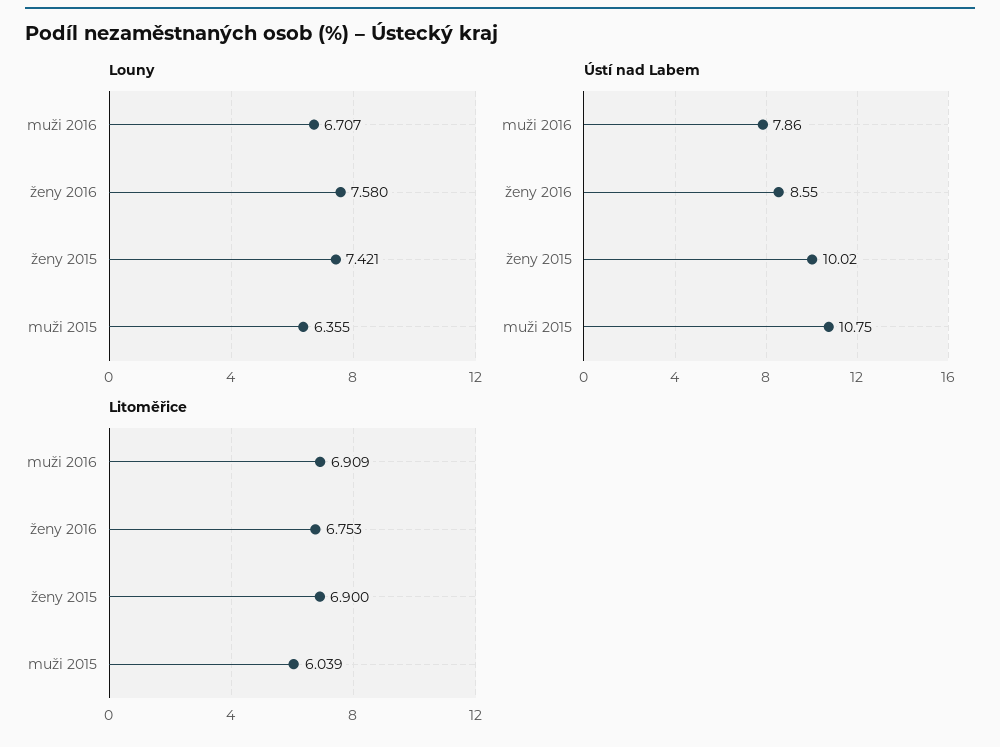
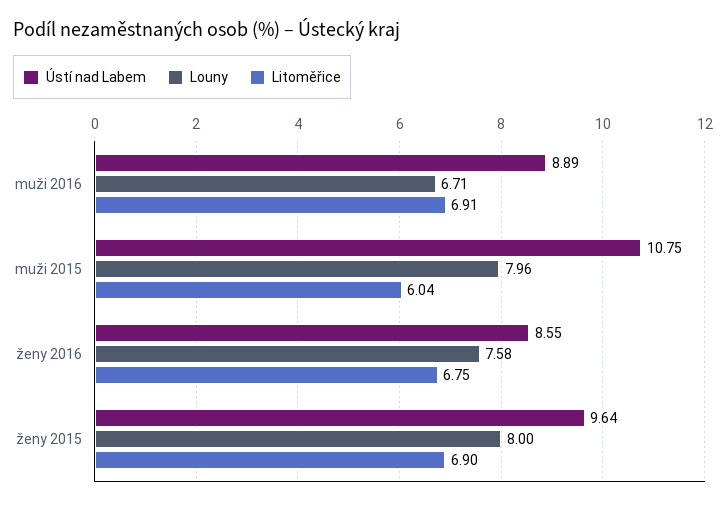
  {
    "Louny": {
      "muži 2016": 6.707,
      "ženy 2016": 7.58,
-     "ženy 2015": 7.421,
+     "ženy 2015": 8,
-     "muži 2015": 6.355
+     "muži 2015": 7.96
    },
    "Ústí nad Labem": {
-     "muži 2016": 7.86,
+     "muži 2016": 8.89,
      "ženy 2016": 8.55,
-     "ženy 2015": 10.02,
+     "ženy 2015": 9.64,
      "muži 2015": 10.75
    },
    "Litoměřice": {
      "muži 2016": 6.909,
      "ženy 2016": 6.753,
      "ženy 2015": 6.9,
      "muži 2015": 6.039
    }
  }

